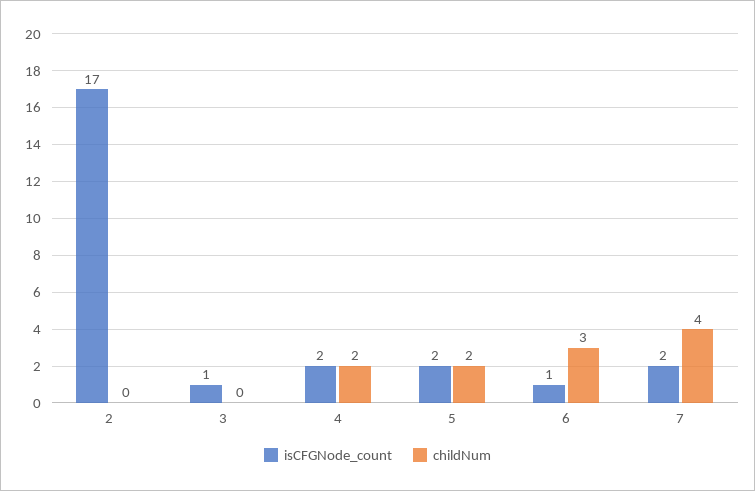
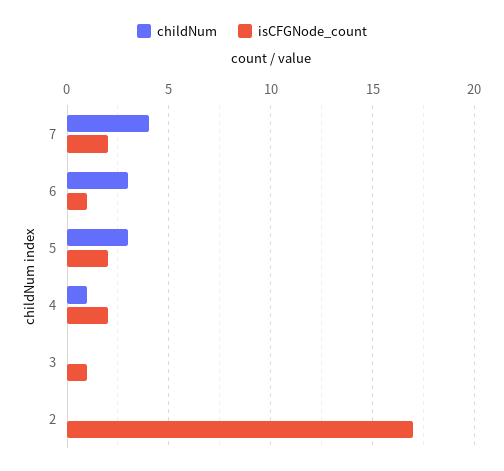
  {
    "isCFGNode_count": {
      "2": 17,
      "3": 1,
      "4": 2,
      "5": 2,
      "6": 1,
      "7": 2
    },
    "childNum": {
      "2": 0,
      "3": 0,
-     "4": 2,
+     "4": 1,
-     "5": 2,
+     "5": 3,
      "6": 3,
      "7": 4
    }
  }

